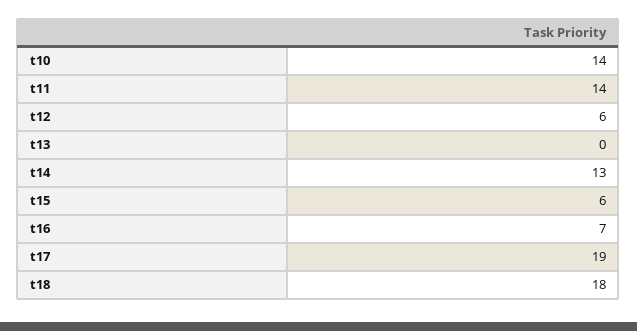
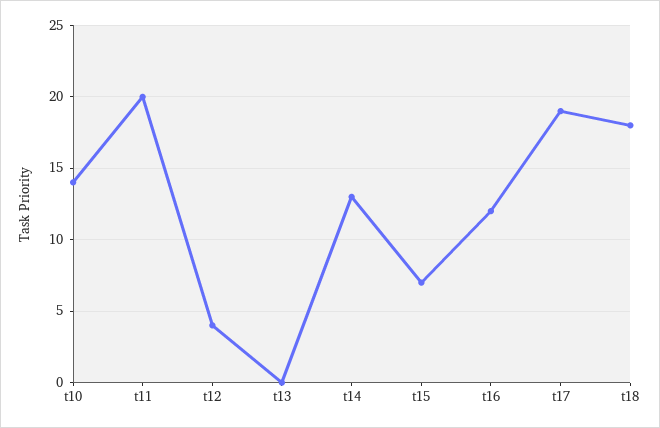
  {
    "t10": 14,
-   "t11": 14,
+   "t11": 20,
-   "t12": 6,
+   "t12": 4,
    "t13": 0,
    "t14": 13,
-   "t15": 6,
+   "t15": 7,
-   "t16": 7,
+   "t16": 12,
    "t17": 19,
    "t18": 18
  }

